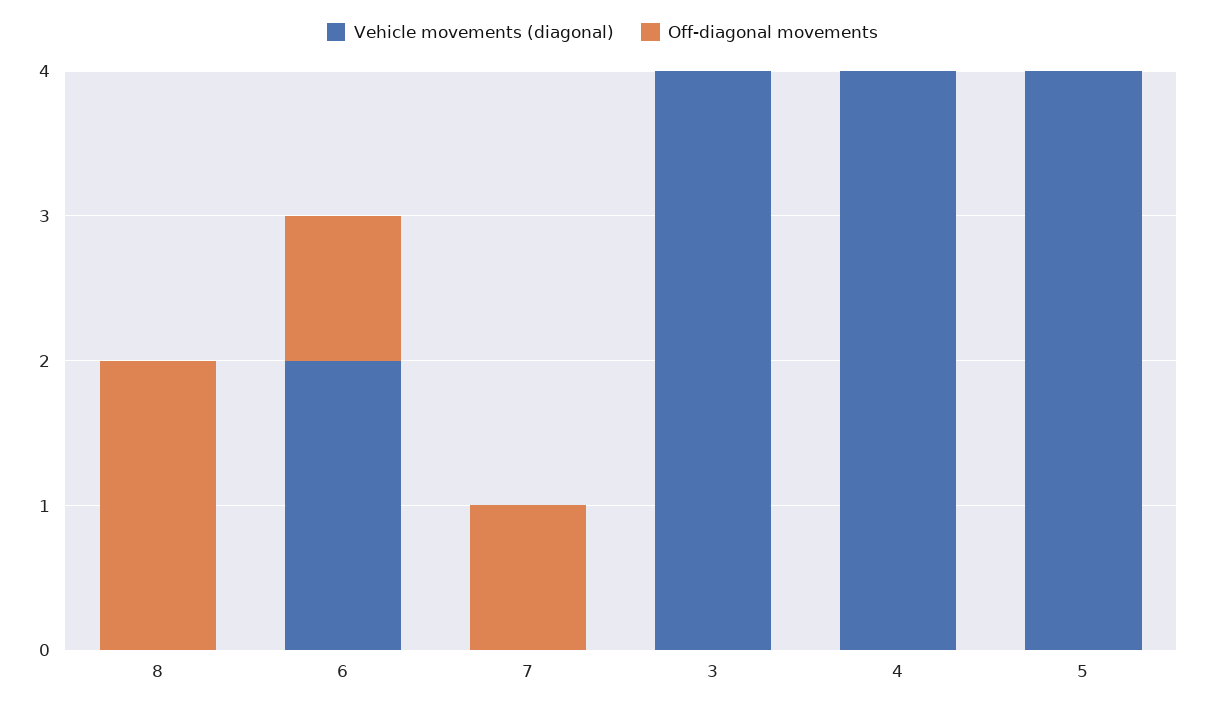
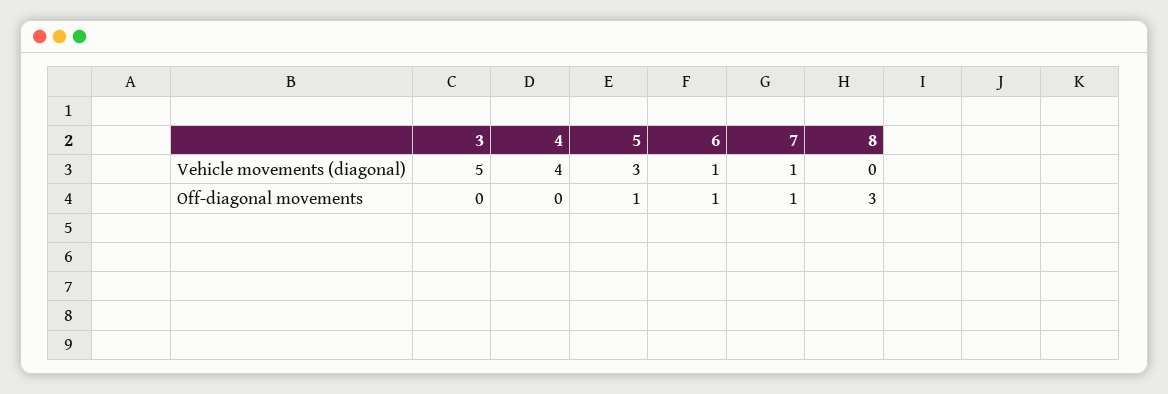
  {
    "Vehicle movements (diagonal)": {
      "8": 0,
-     "6": 2,
+     "6": 1,
-     "7": 0,
+     "7": 1,
-     "3": 4,
+     "3": 5,
      "4": 4,
-     "5": 4
+     "5": 3
    },
    "Off-diagonal movements": {
-     "8": 2,
+     "8": 3,
      "6": 1,
      "7": 1,
      "3": 0,
      "4": 0,
-     "5": 0
+     "5": 1
    }
  }

